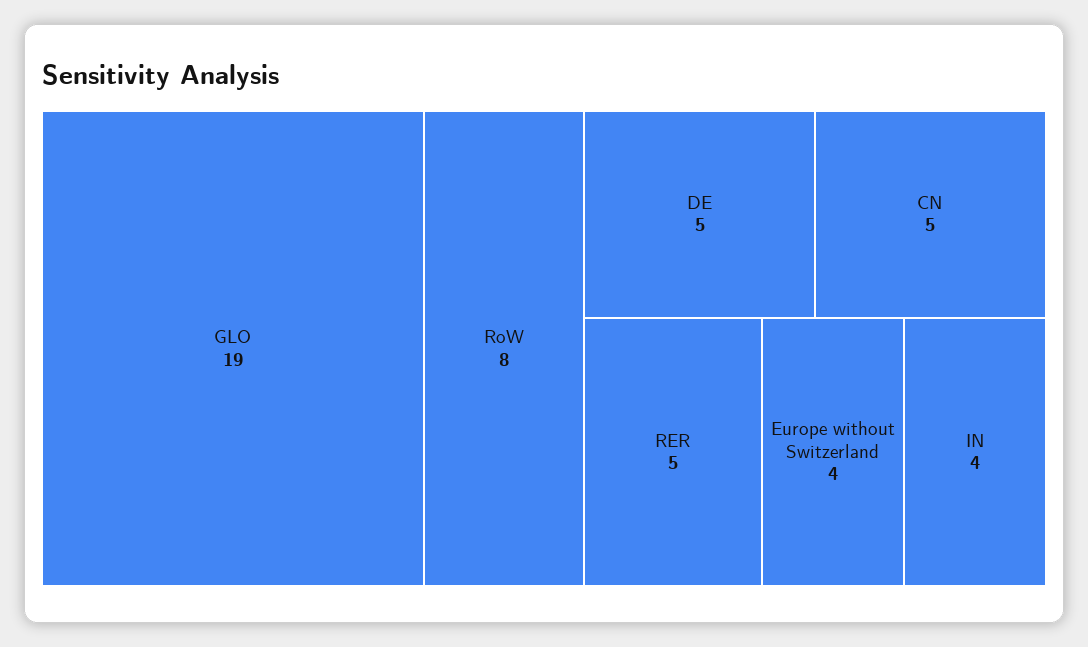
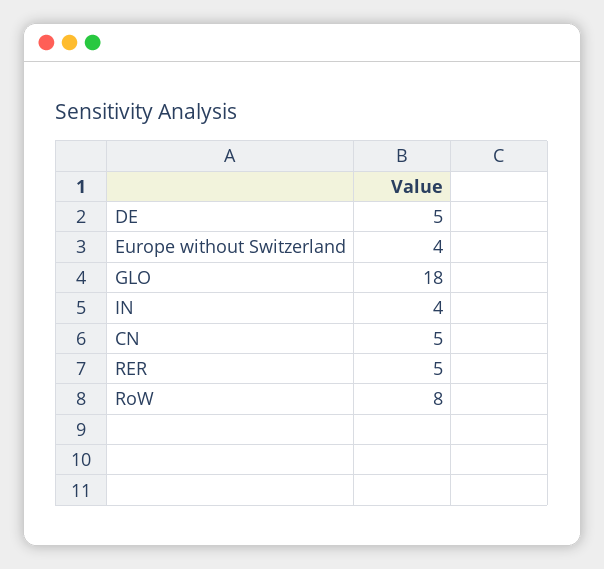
  {
-   "GLO": 19,
+   "GLO": 18,
    "RoW": 8,
    "DE": 5,
    "CN": 5,
    "RER": 5,
    "Europe without Switzerland": 4,
    "IN": 4
  }

